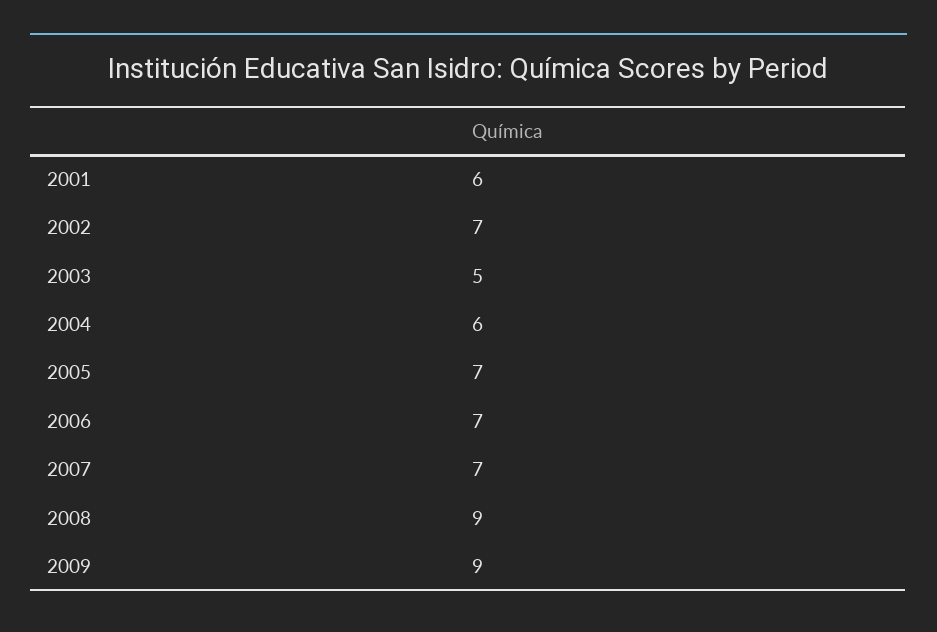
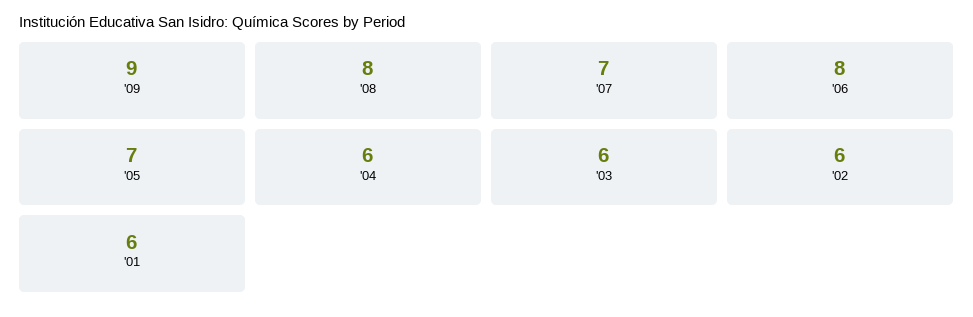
  {
    "2001": 6,
-   "2002": 7,
+   "2002": 6,
-   "2003": 5,
+   "2003": 6,
    "2004": 6,
    "2005": 7,
-   "2006": 7,
+   "2006": 8,
    "2007": 7,
-   "2008": 9,
+   "2008": 8,
    "2009": 9
  }

